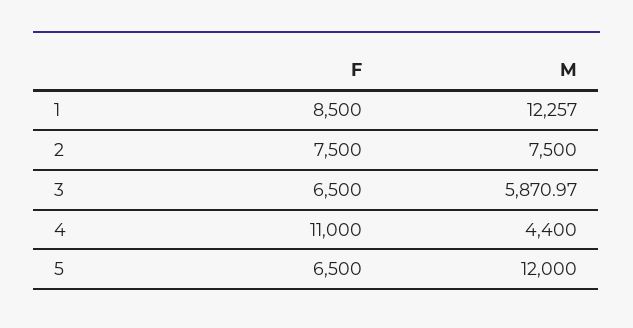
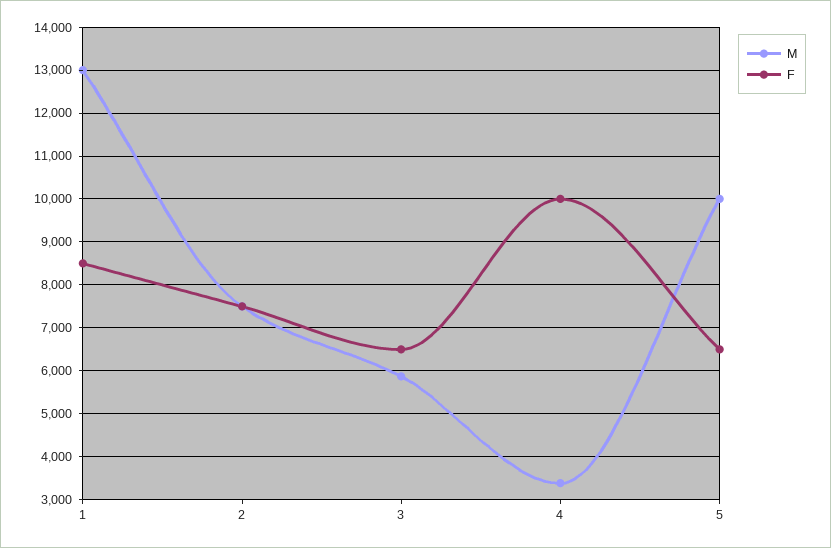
  {
    "F": {
      "1": 8500,
      "2": 7500,
      "3": 6500,
-     "4": 11000,
+     "4": 10000,
      "5": 6500
    },
    "M": {
-     "1": 12257,
+     "1": 13000,
      "2": 7500,
      "3": 5870.97,
-     "4": 4400,
+     "4": 3400,
-     "5": 12000
+     "5": 10000
    }
  }

